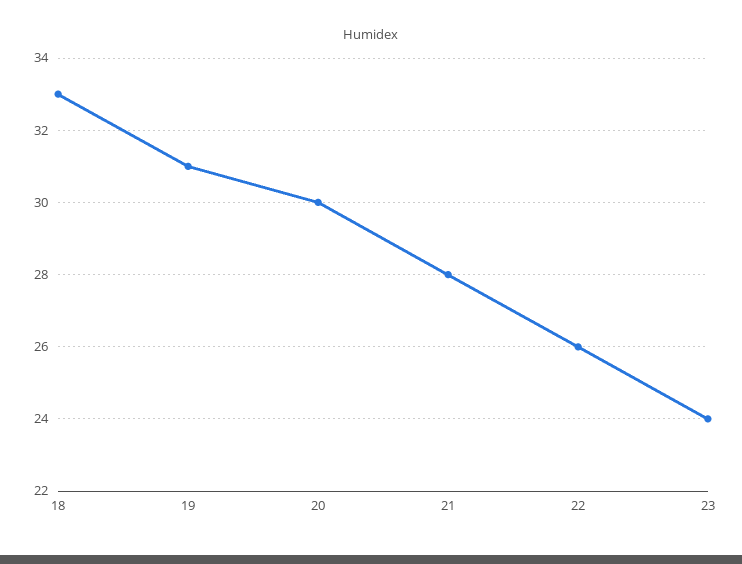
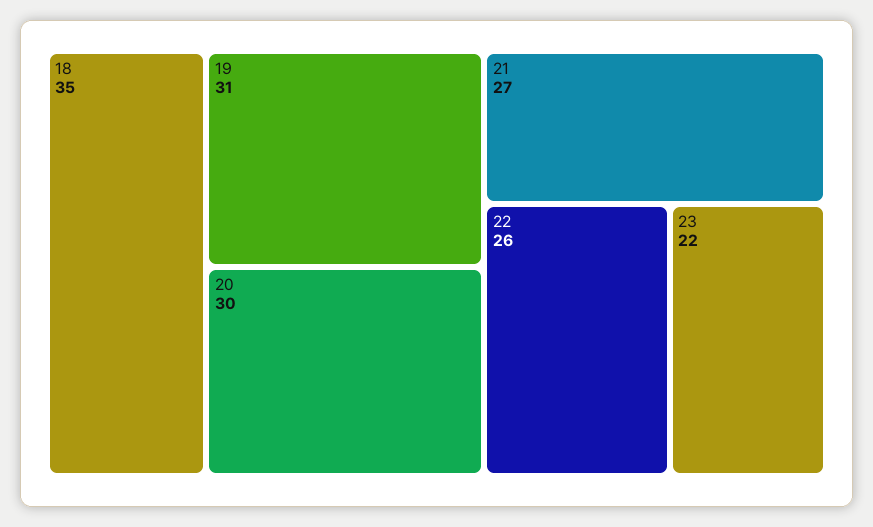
  {
-   "18": 33,
+   "18": 35,
    "19": 31,
    "20": 30,
-   "21": 28,
+   "21": 27,
    "22": 26,
-   "23": 24
+   "23": 22
  }

